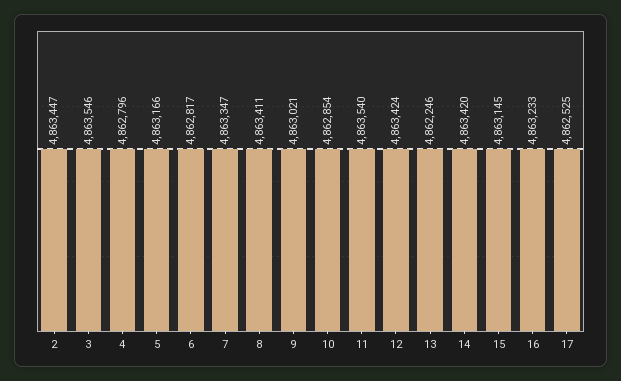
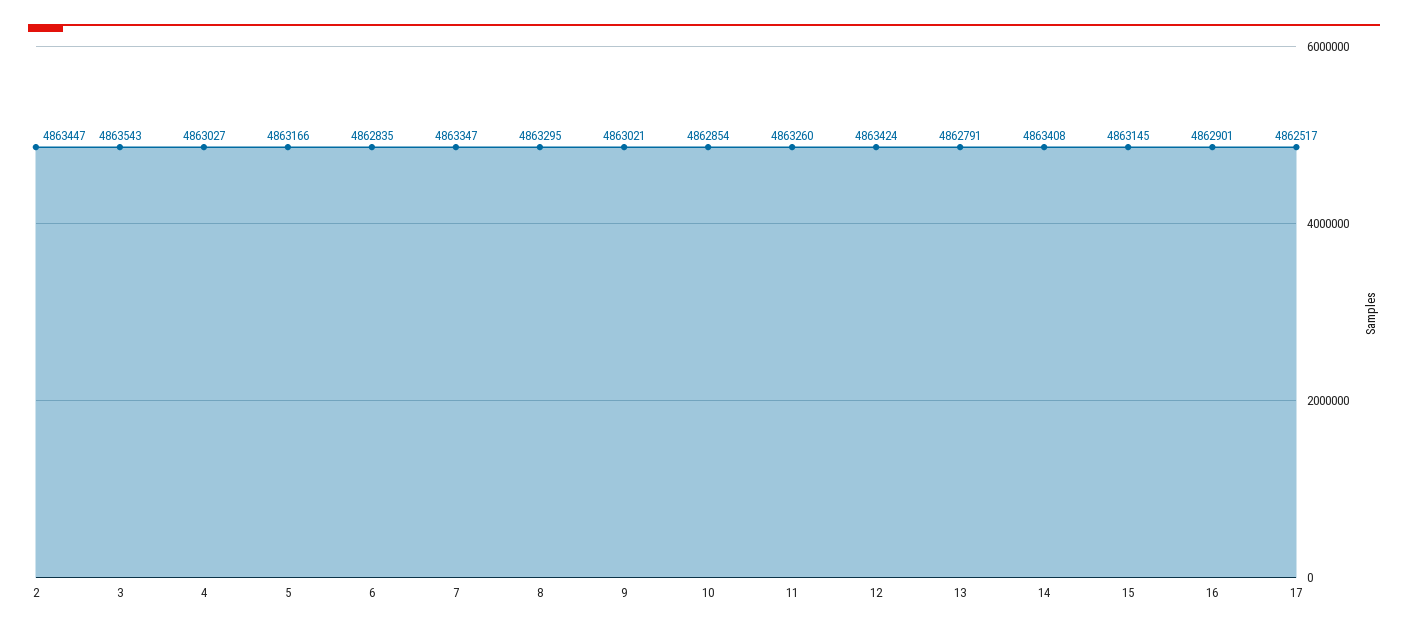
  {
    "2": 4863447,
-   "3": 4863546,
+   "3": 4863543,
-   "4": 4862796,
+   "4": 4863027,
    "5": 4863166,
-   "6": 4862817,
+   "6": 4862835,
    "7": 4863347,
-   "8": 4863411,
+   "8": 4863295,
    "9": 4863021,
    "10": 4862854,
-   "11": 4863540,
+   "11": 4863260,
    "12": 4863424,
-   "13": 4862246,
+   "13": 4862791,
-   "14": 4863420,
+   "14": 4863408,
    "15": 4863145,
-   "16": 4863233,
+   "16": 4862901,
-   "17": 4862525
+   "17": 4862517
  }

